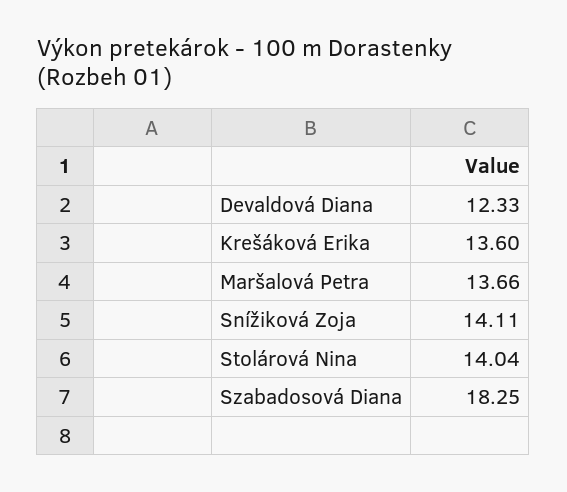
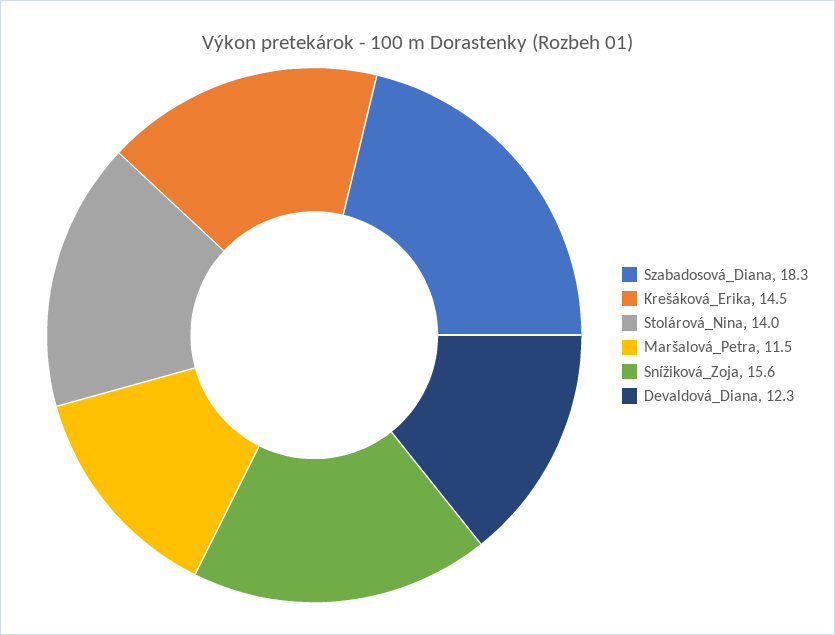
  {
    "Devaldová Diana": 12.33,
-   "Krešáková Erika": 13.6,
+   "Krešáková Erika": 14.5,
-   "Maršalová Petra": 13.66,
+   "Maršalová Petra": 11.5,
-   "Snížiková Zoja": 14.11,
+   "Snížiková Zoja": 15.6,
    "Stolárová Nina": 14.04,
    "Szabadosová Diana": 18.25
  }

